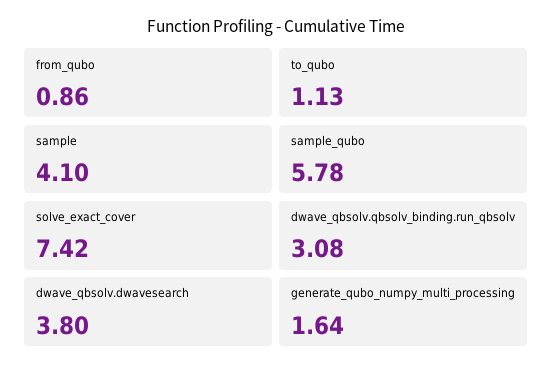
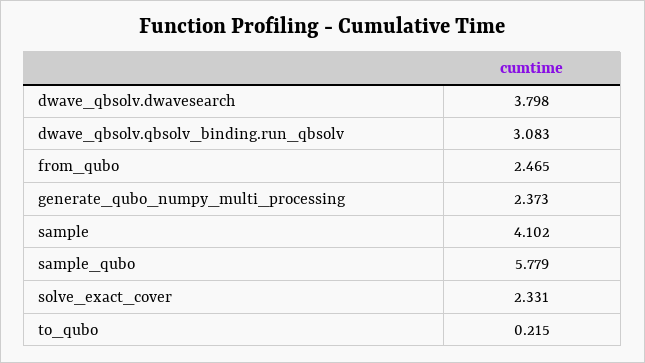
  {
-   "from_qubo": 0.86,
+   "from_qubo": 2.465,
-   "to_qubo": 1.13,
+   "to_qubo": 0.215,
    "sample": 4.102,
    "sample_qubo": 5.779,
-   "solve_exact_cover": 7.42,
+   "solve_exact_cover": 2.331,
    "dwave_qbsolv.qbsolv_binding.run_qbsolv": 3.083,
    "dwave_qbsolv.dwavesearch": 3.798,
-   "generate_qubo_numpy_multi_processing": 1.64
+   "generate_qubo_numpy_multi_processing": 2.373
  }

